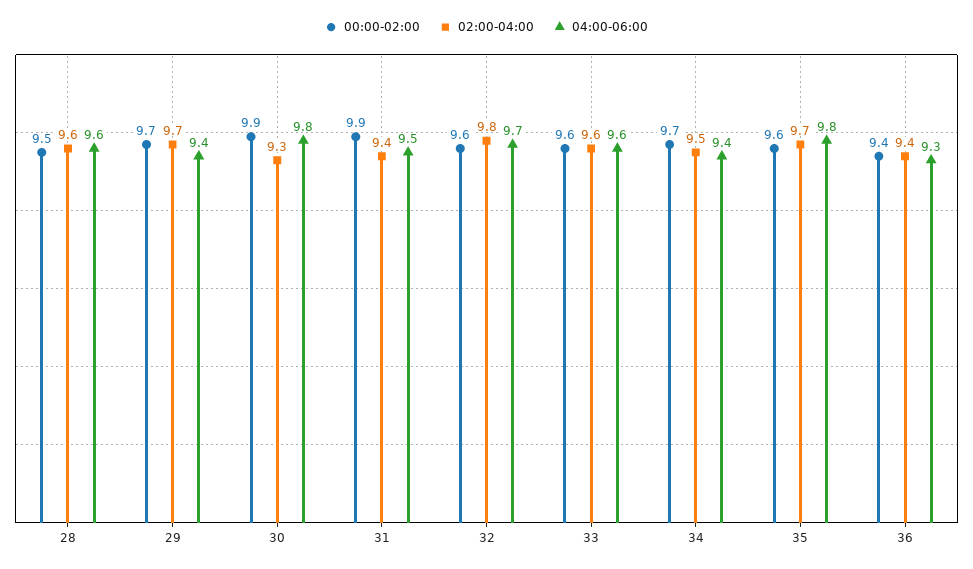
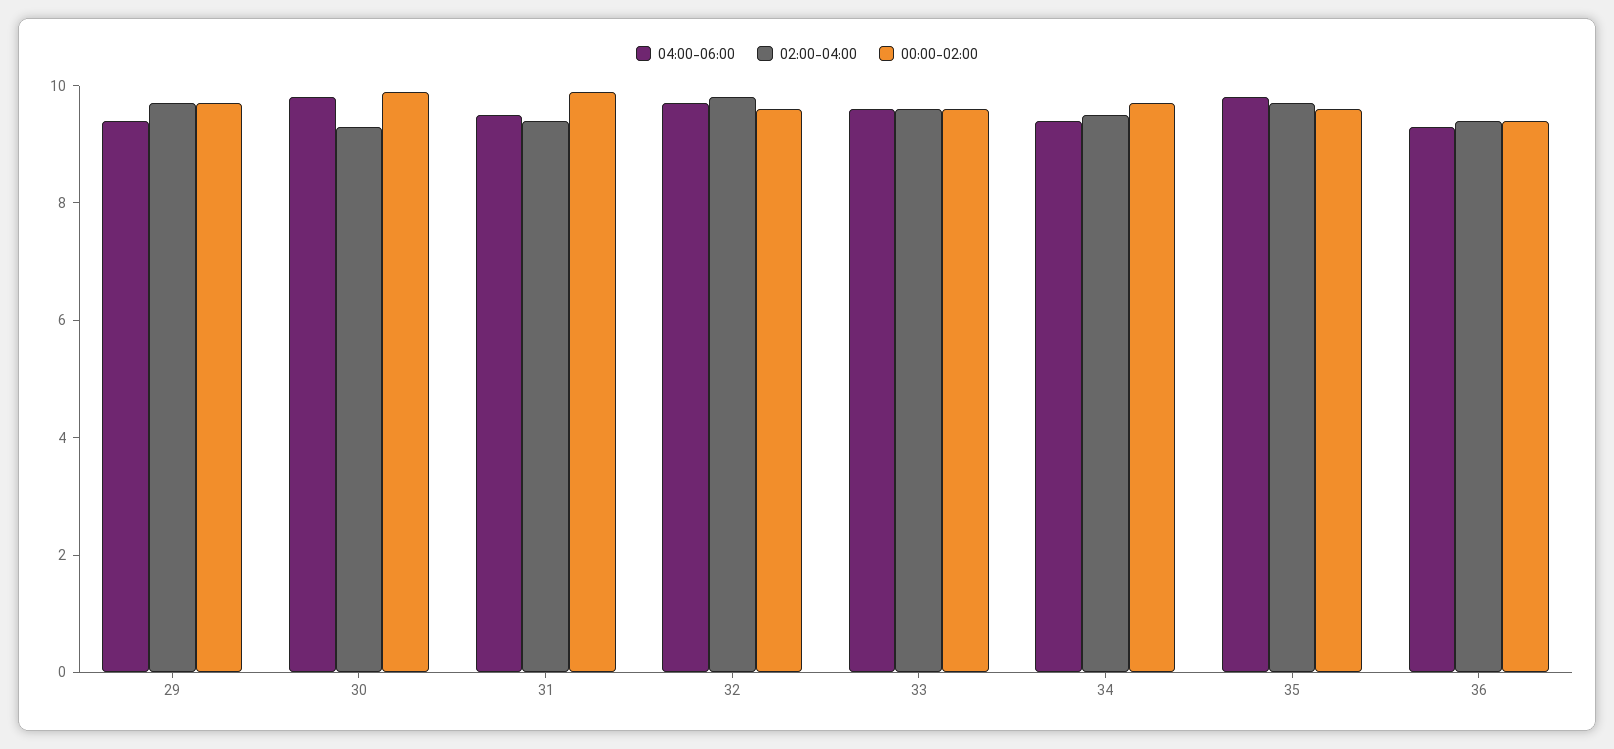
  {
    "00:00-02:00": {
-     "28": 9.5,
      "29": 9.7,
      "30": 9.9,
      "31": 9.9,
      "32": 9.6,
      "33": 9.6,
      "34": 9.7,
      "35": 9.6,
      "36": 9.4
    },
    "02:00-04:00": {
-     "28": 9.6,
      "29": 9.7,
      "30": 9.3,
      "31": 9.4,
      "32": 9.8,
      "33": 9.6,
      "34": 9.5,
      "35": 9.7,
      "36": 9.4
    },
    "04:00-06:00": {
-     "28": 9.6,
      "29": 9.4,
      "30": 9.8,
      "31": 9.5,
      "32": 9.7,
      "33": 9.6,
      "34": 9.4,
      "35": 9.8,
      "36": 9.3
    }
  }

